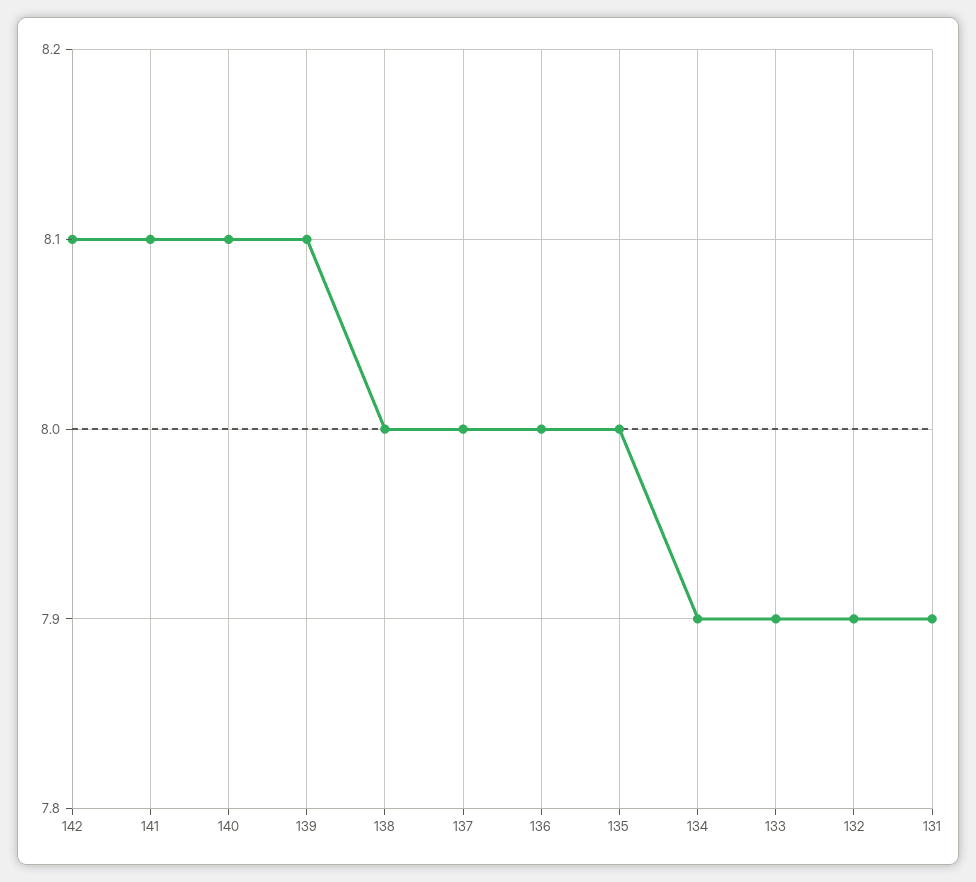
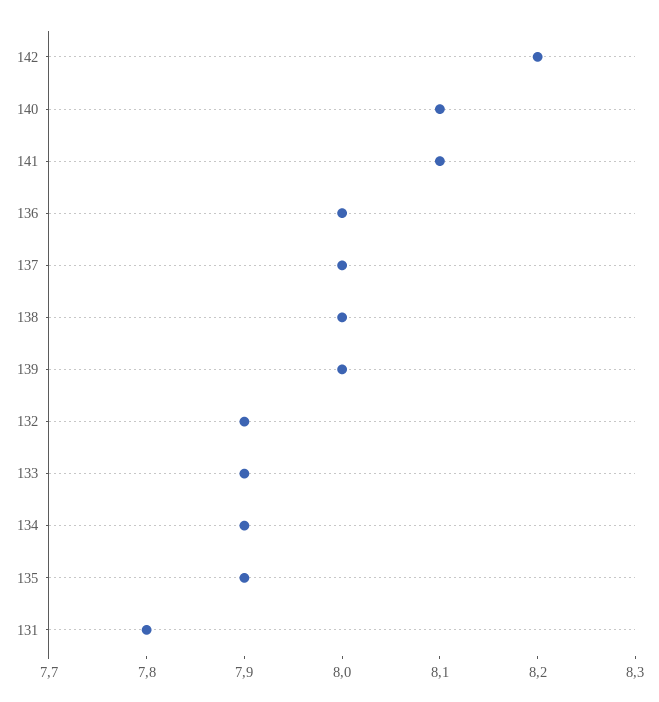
  {
-   "142": 8.1,
+   "142": 8.2,
    "141": 8.1,
    "140": 8.1,
-   "139": 8.1,
+   "139": 8,
    "138": 8,
    "137": 8,
    "136": 8,
-   "135": 8,
+   "135": 7.9,
    "134": 7.9,
    "133": 7.9,
    "132": 7.9,
-   "131": 7.9
+   "131": 7.8
  }

